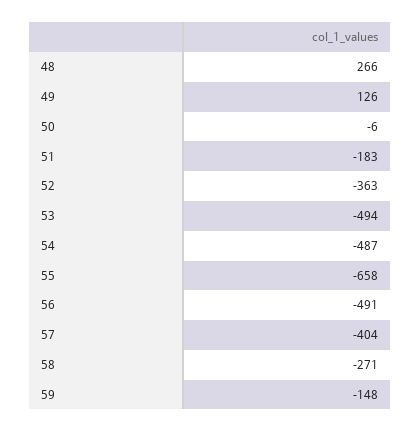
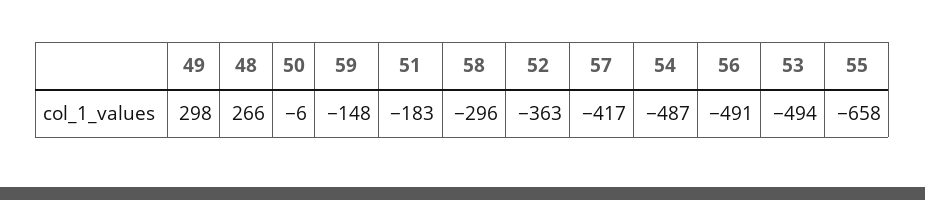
  {
    "48": 266,
-   "49": 126,
+   "49": 298,
    "50": -6,
    "51": -183,
    "52": -363,
    "53": -494,
    "54": -487,
    "55": -658,
    "56": -491,
-   "57": -404,
+   "57": -417,
-   "58": -271,
+   "58": -296,
    "59": -148
  }

